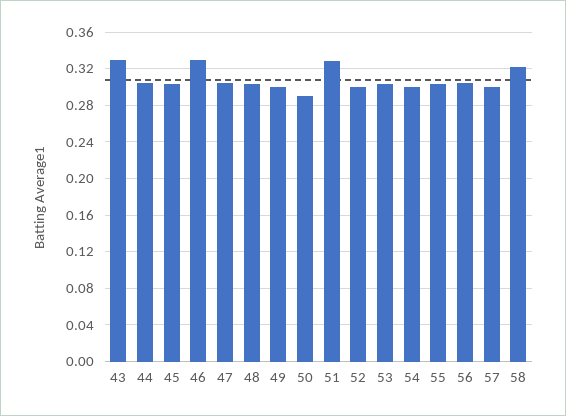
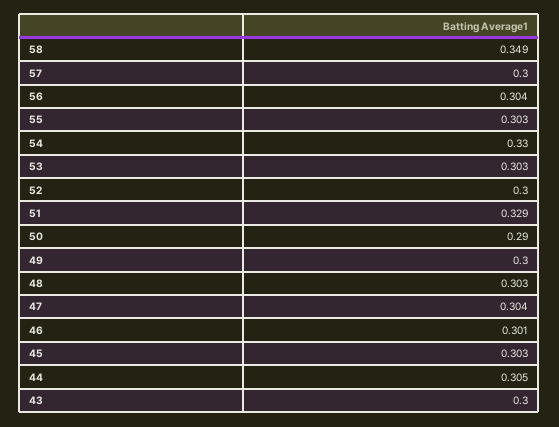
  {
-   "43": 0.33,
+   "43": 0.3,
    "44": 0.305,
    "45": 0.303,
-   "46": 0.33,
+   "46": 0.301,
    "47": 0.304,
    "48": 0.303,
    "49": 0.3,
    "50": 0.29,
    "51": 0.329,
    "52": 0.3,
    "53": 0.303,
-   "54": 0.3,
+   "54": 0.33,
    "55": 0.303,
    "56": 0.304,
    "57": 0.3,
-   "58": 0.32
+   "58": 0.349
  }

